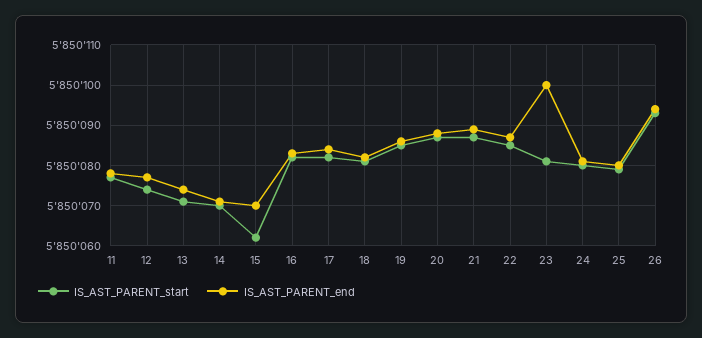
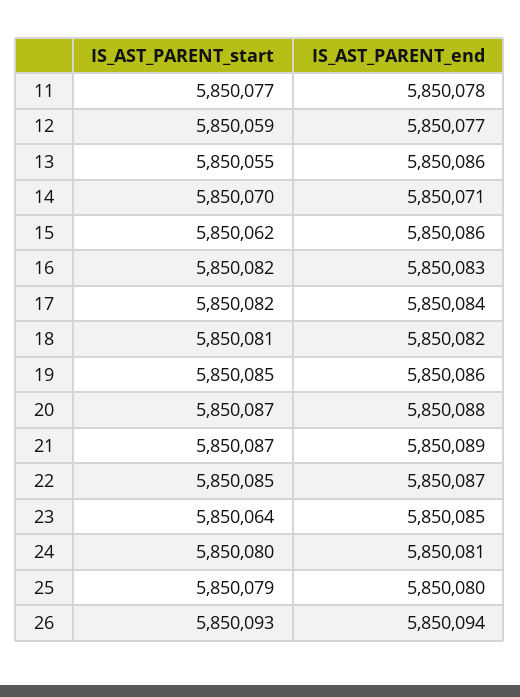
  {
    "IS_AST_PARENT_start": {
      "11": 5850077,
-     "12": 5850075,
+     "12": 5850059,
-     "13": 5850070,
+     "13": 5850055,
      "14": 5850070,
      "15": 5850062,
      "16": 5850082,
      "17": 5850082,
      "18": 5850081,
      "19": 5850085,
      "20": 5850087,
      "21": 5850087,
      "22": 5850085,
-     "23": 5850080,
+     "23": 5850064,
      "24": 5850080,
      "25": 5850079,
      "26": 5850093
    },
    "IS_AST_PARENT_end": {
      "11": 5850078,
      "12": 5850077,
-     "13": 5850075,
+     "13": 5850086,
      "14": 5850071,
-     "15": 5850070,
+     "15": 5850086,
      "16": 5850083,
      "17": 5850084,
      "18": 5850082,
      "19": 5850086,
      "20": 5850088,
      "21": 5850089,
      "22": 5850087,
-     "23": 5850100,
+     "23": 5850085,
      "24": 5850081,
      "25": 5850080,
      "26": 5850094
    }
  }

